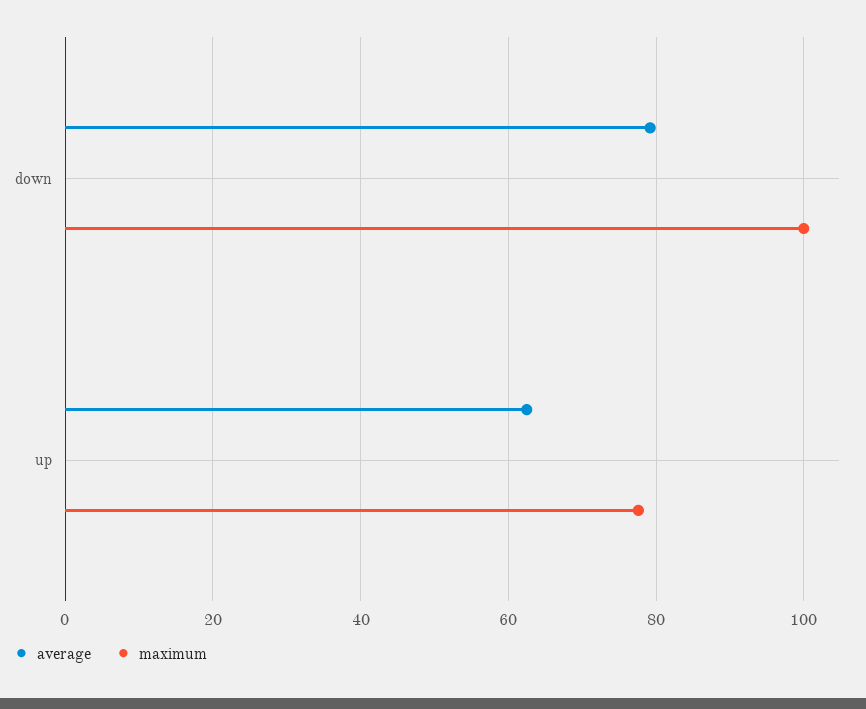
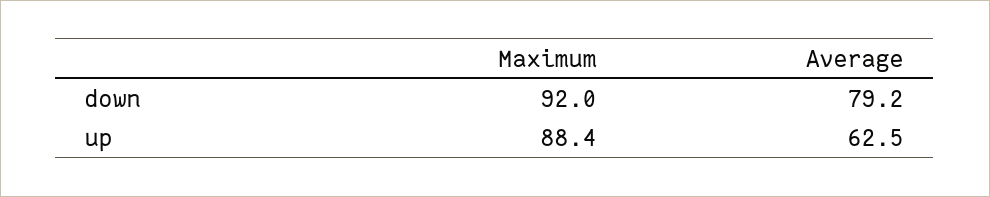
  {
    "average": {
      "down": 79.2,
      "up": 62.5
    },
    "maximum": {
-     "down": 100,
+     "down": 92,
-     "up": 78
+     "up": 88.4
    }
  }

